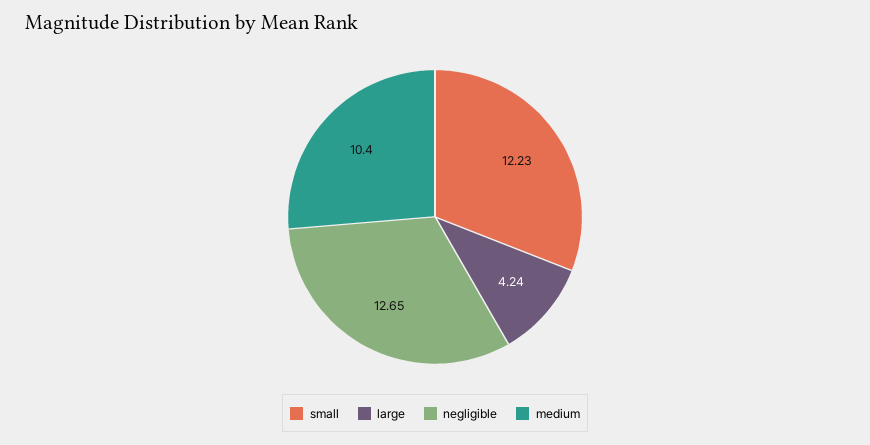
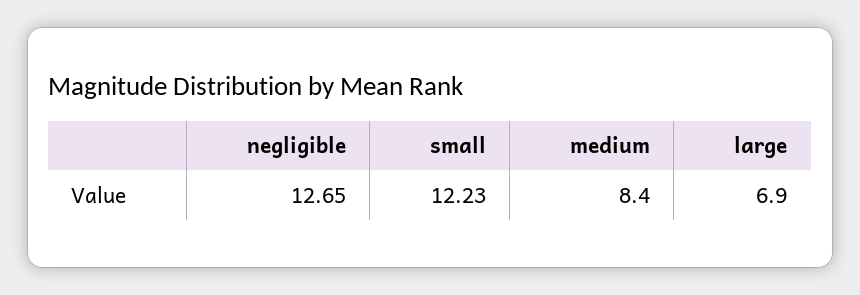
  {
    "small": 12.23,
-   "large": 4.24,
+   "large": 6.9,
    "negligible": 12.65,
-   "medium": 10.4
+   "medium": 8.4
  }

